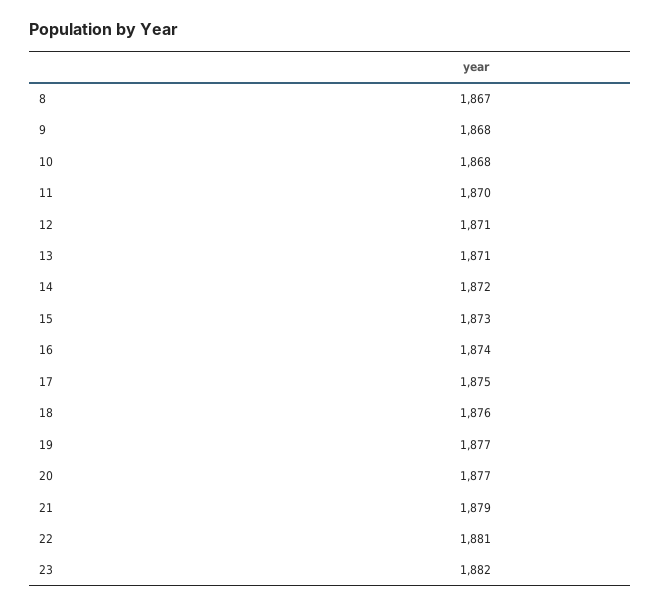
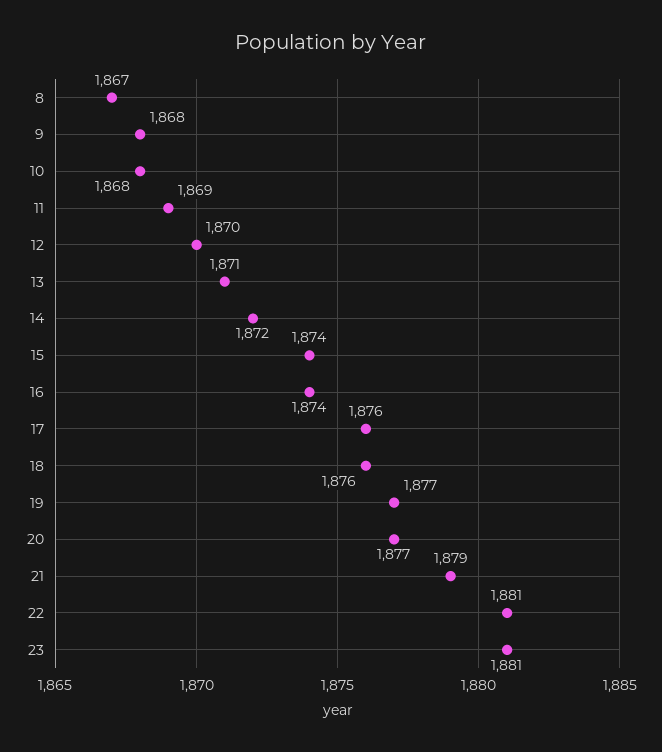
  {
    "8": 1867,
    "9": 1868,
    "10": 1868,
-   "11": 1870,
+   "11": 1869,
-   "12": 1871,
+   "12": 1870,
    "13": 1871,
    "14": 1872,
-   "15": 1873,
+   "15": 1874,
    "16": 1874,
-   "17": 1875,
+   "17": 1876,
    "18": 1876,
    "19": 1877,
    "20": 1877,
    "21": 1879,
    "22": 1881,
-   "23": 1882
+   "23": 1881
  }

